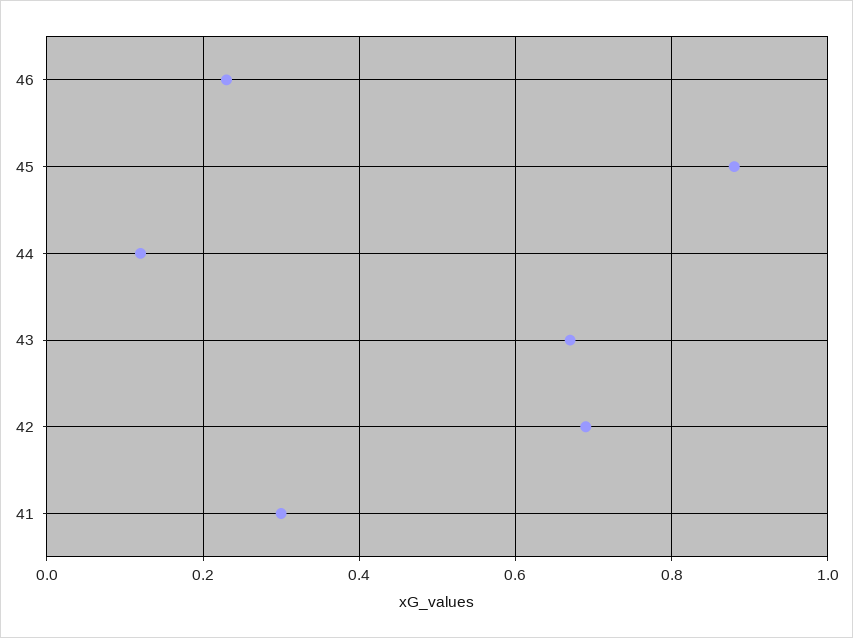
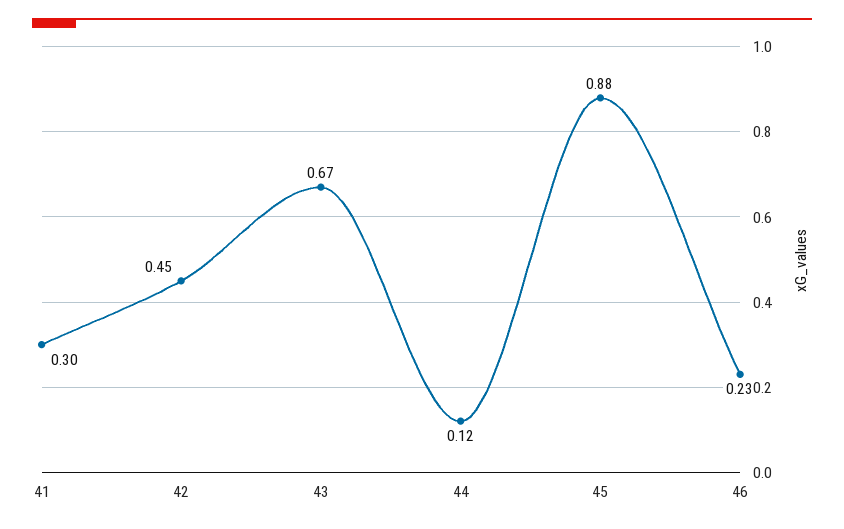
  {
    "46": 0.23,
    "45": 0.88,
    "44": 0.12,
    "43": 0.67,
-   "42": 0.7,
+   "42": 0.45,
    "41": 0.3
  }

